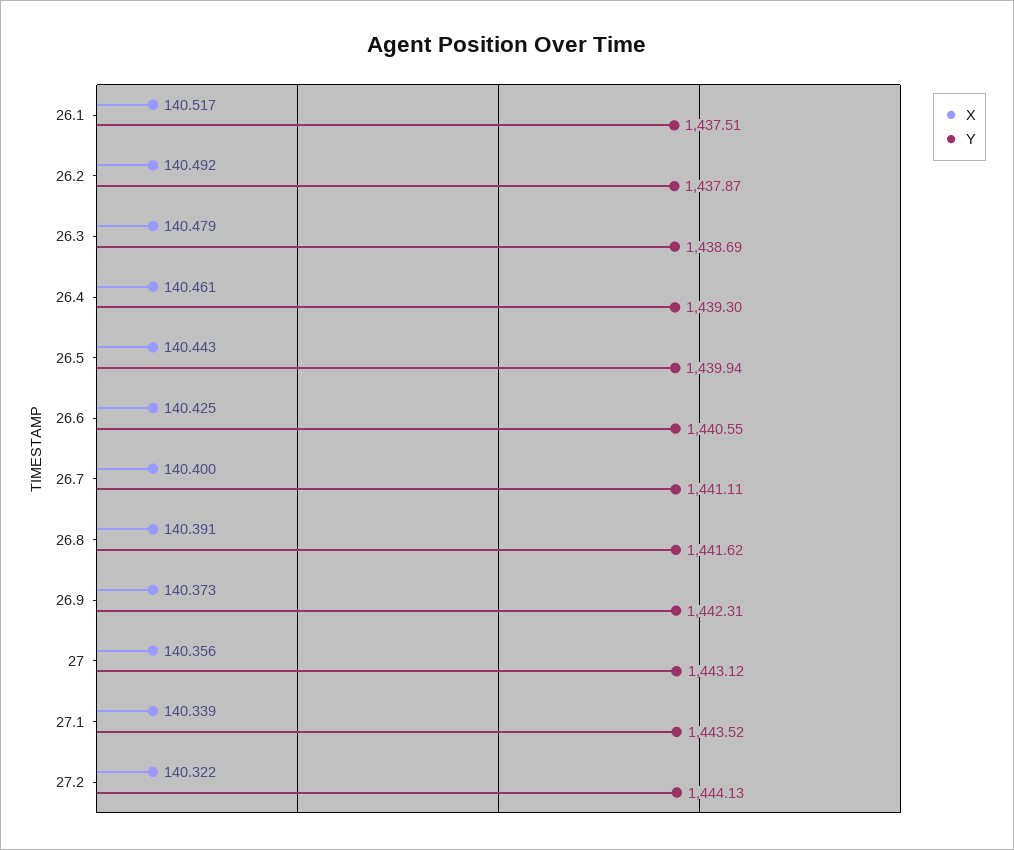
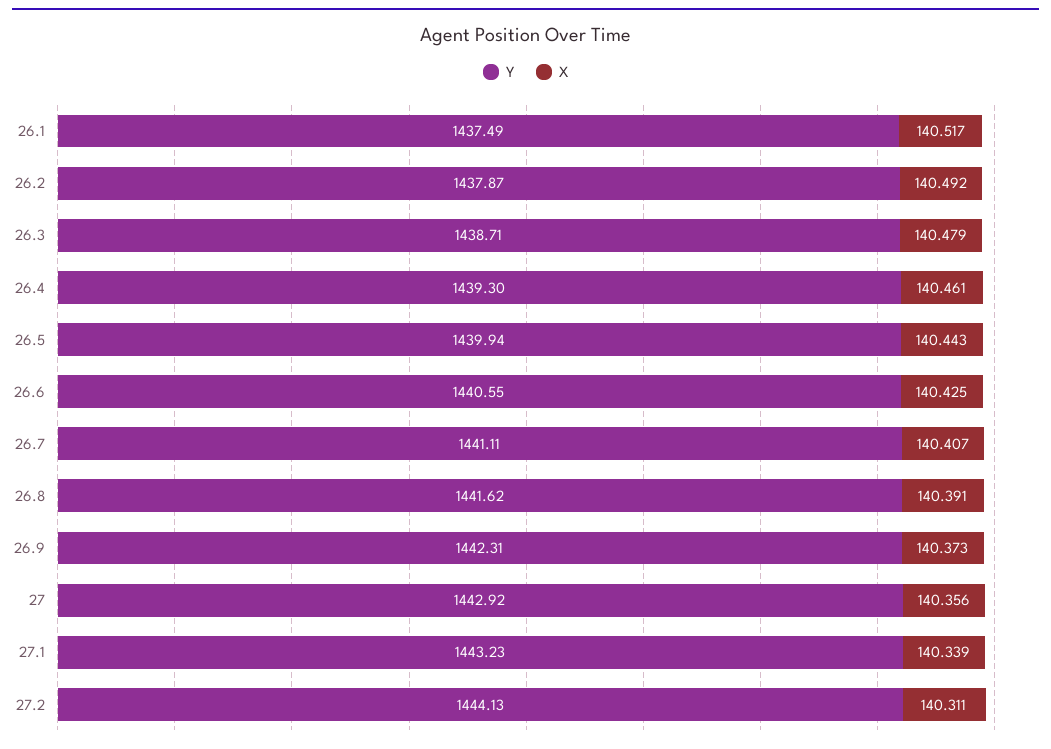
  {
    "X": {
      "26.1": 140.517,
      "26.2": 140.492,
      "26.3": 140.479,
      "26.4": 140.461,
      "26.5": 140.443,
      "26.6": 140.425,
-     "26.7": 140.4,
+     "26.7": 140.407,
      "26.8": 140.391,
      "26.9": 140.373,
      "27": 140.356,
      "27.1": 140.339,
-     "27.2": 140.322
+     "27.2": 140.311
    },
    "Y": {
-     "26.1": 1437.51,
+     "26.1": 1437.49,
      "26.2": 1437.87,
-     "26.3": 1438.69,
+     "26.3": 1438.71,
      "26.4": 1439.3,
      "26.5": 1439.94,
      "26.6": 1440.55,
      "26.7": 1441.11,
      "26.8": 1441.62,
      "26.9": 1442.31,
-     "27": 1443.12,
+     "27": 1442.92,
-     "27.1": 1443.52,
+     "27.1": 1443.23,
      "27.2": 1444.13
    }
  }

